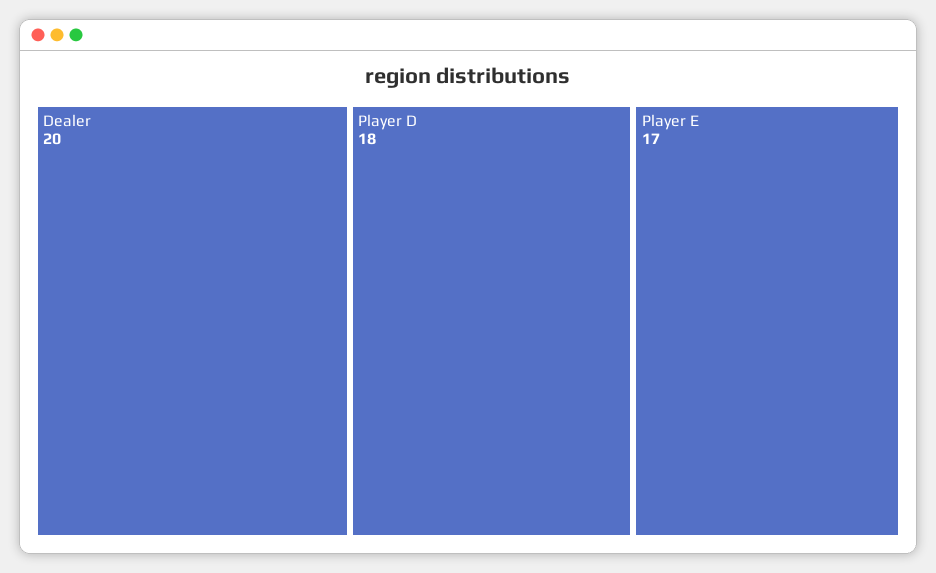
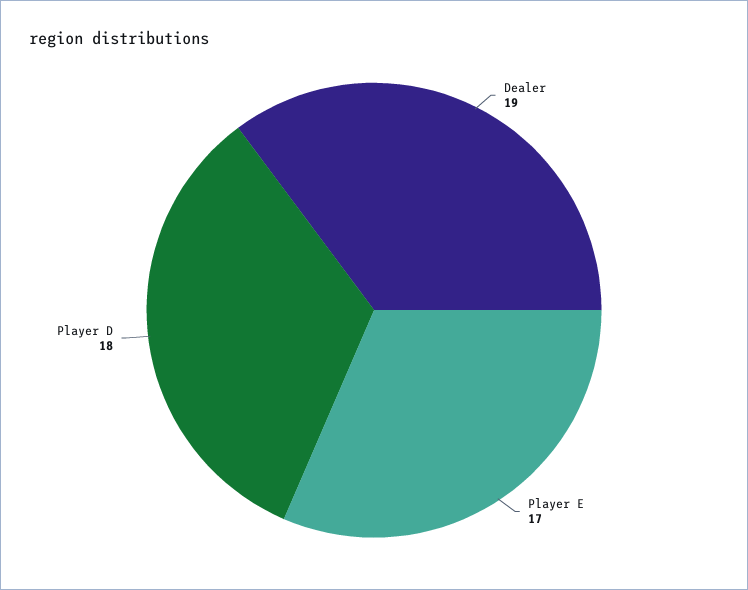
  {
-   "Dealer": 20,
+   "Dealer": 19,
    "Player D": 18,
    "Player E": 17
  }

